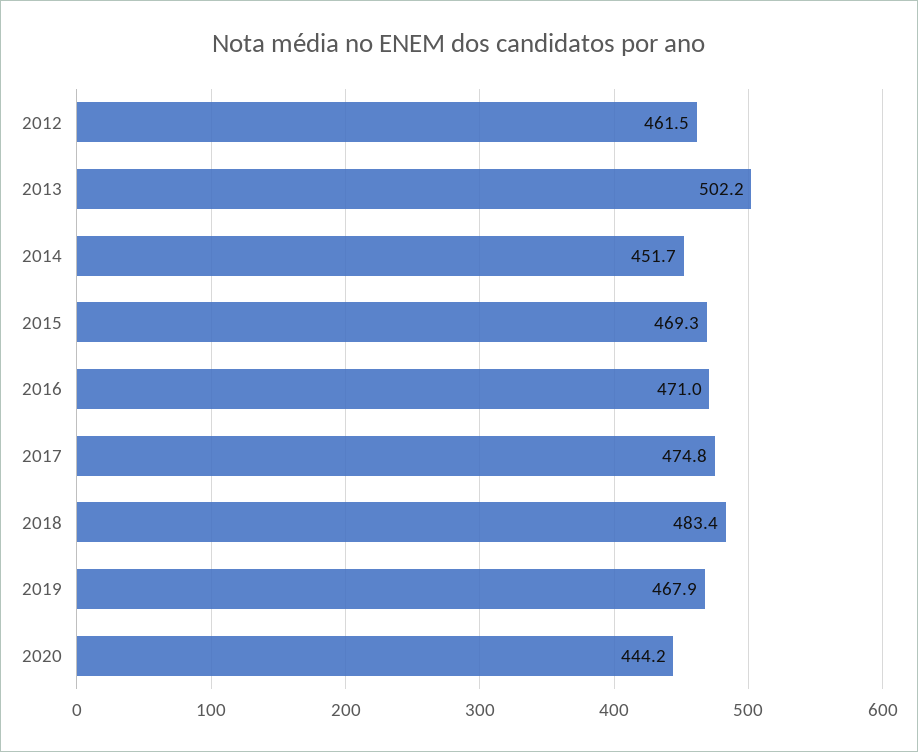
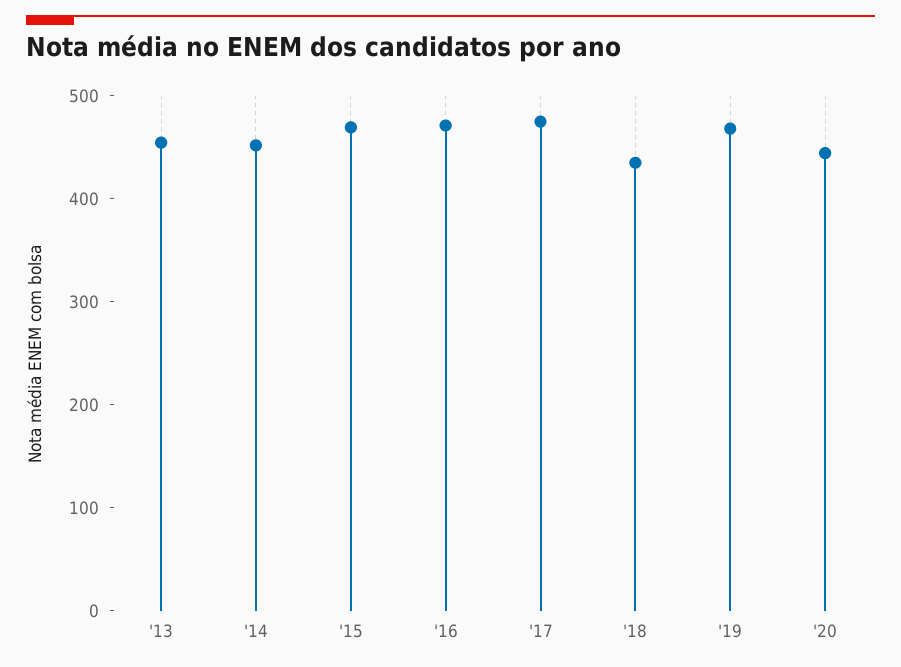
  {
-   "2012": 461.5,
-   "2013": 502.2,
+   "2013": 460,
    "2014": 451.7,
    "2015": 469.3,
    "2016": 471,
    "2017": 474.8,
-   "2018": 483.4,
+   "2018": 440,
    "2019": 467.9,
    "2020": 444.2
  }

